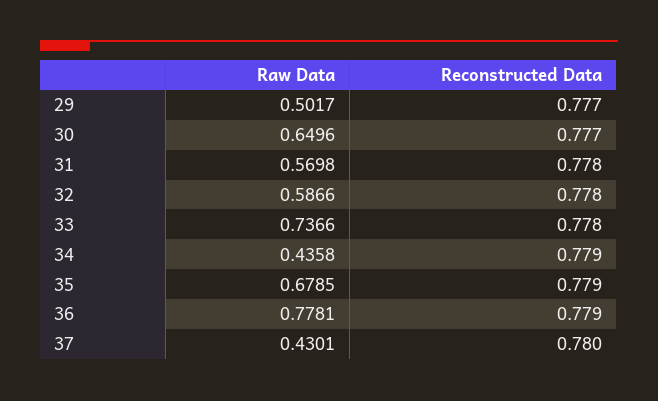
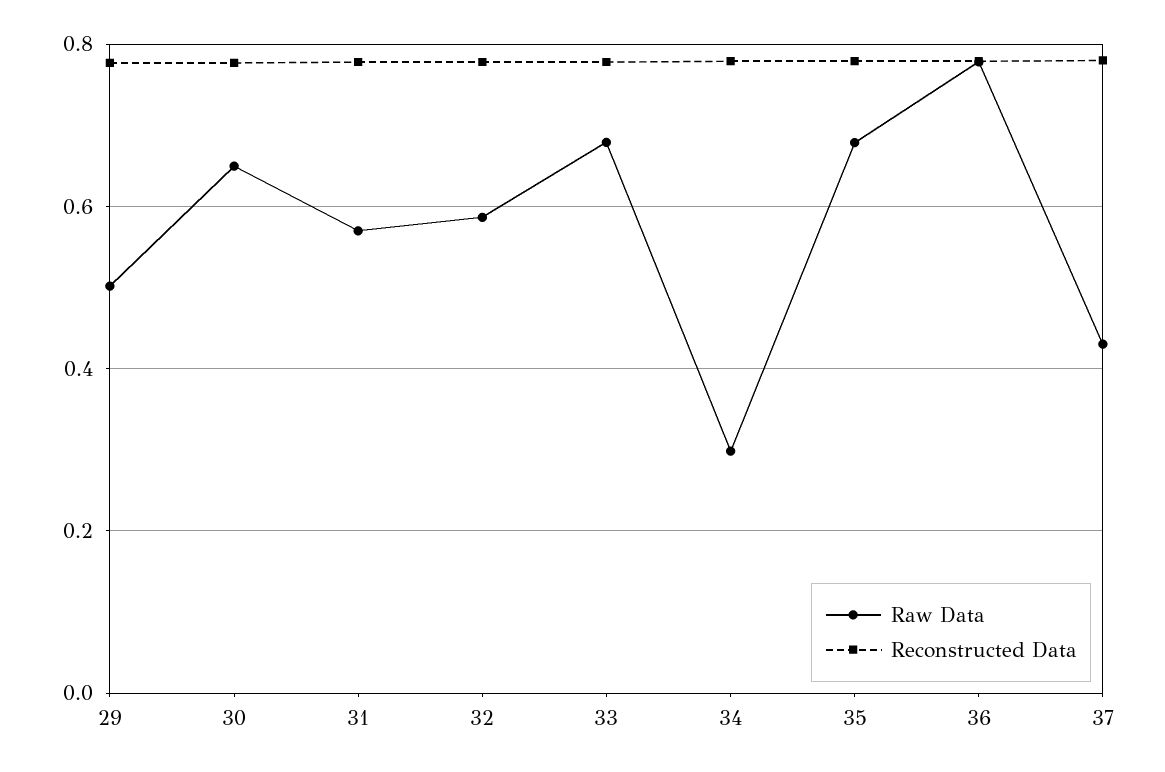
  {
    "Raw Data": {
      "29": 0.5017,
      "30": 0.6496,
      "31": 0.5698,
      "32": 0.5866,
-     "33": 0.7366,
+     "33": 0.68,
-     "34": 0.4358,
+     "34": 0.3,
      "35": 0.6785,
      "36": 0.7781,
      "37": 0.4301
    },
    "Reconstructed Data": {
      "29": 0.777,
      "30": 0.777,
      "31": 0.778,
      "32": 0.778,
      "33": 0.778,
      "34": 0.779,
      "35": 0.779,
      "36": 0.779,
      "37": 0.78
    }
  }

